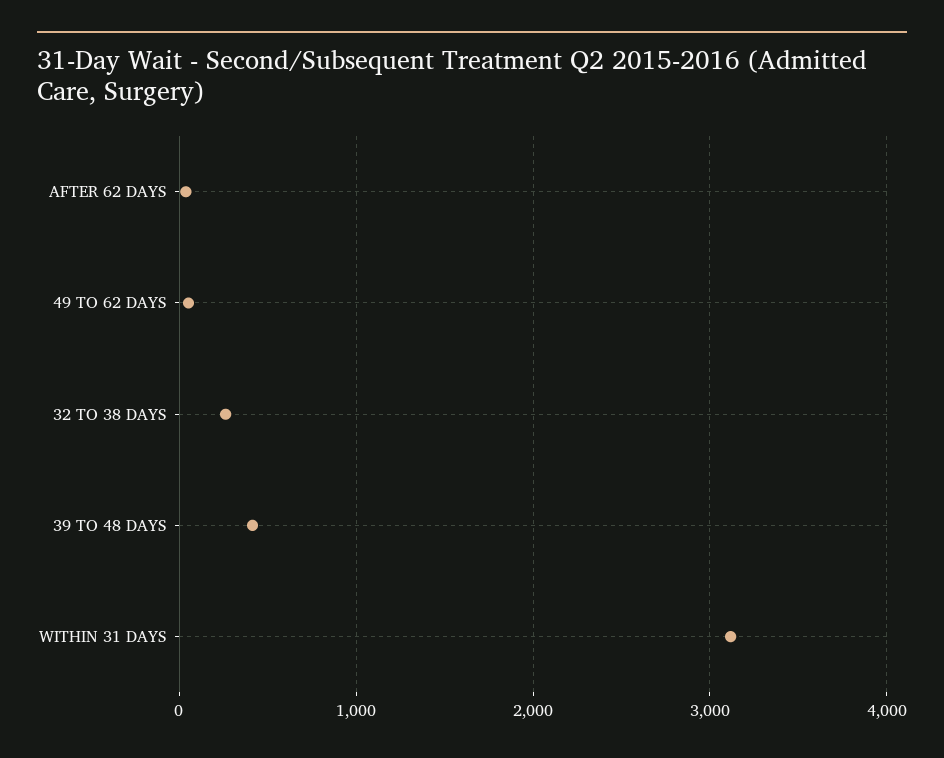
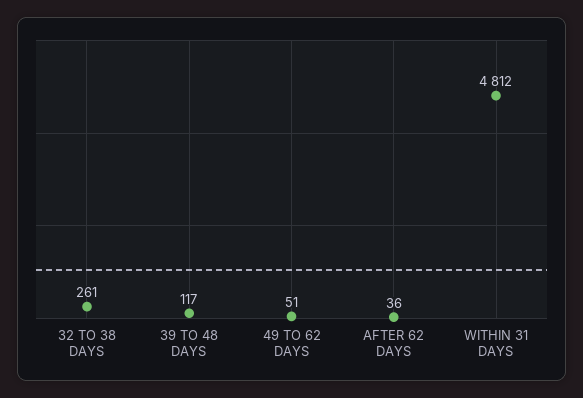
  {
    "AFTER 62 DAYS": 36,
    "49 TO 62 DAYS": 51,
    "32 TO 38 DAYS": 261,
-   "39 TO 48 DAYS": 400,
+   "39 TO 48 DAYS": 117,
-   "WITHIN 31 DAYS": 3100
+   "WITHIN 31 DAYS": 4812
  }

